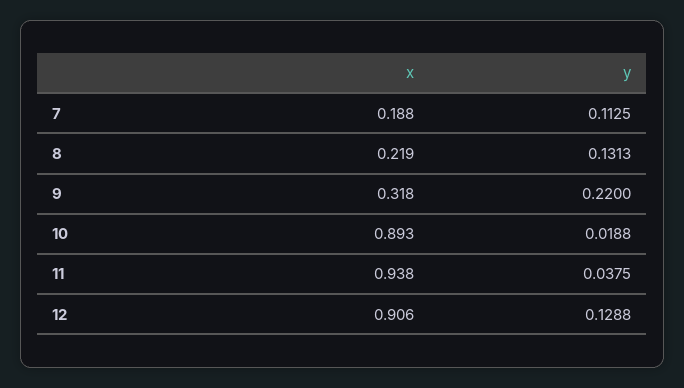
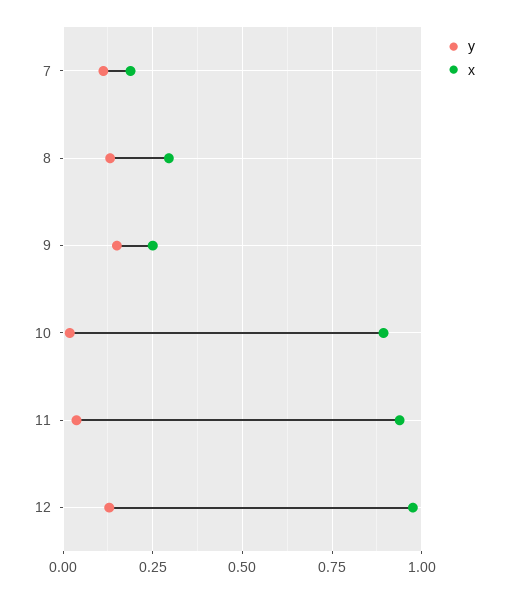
  {
    "x": {
      "7": 0.188,
-     "8": 0.219,
+     "8": 0.3,
-     "9": 0.318,
+     "9": 0.25,
      "10": 0.893,
      "11": 0.938,
-     "12": 0.906
+     "12": 0.975
    },
    "y": {
      "7": 0.1125,
      "8": 0.1313,
-     "9": 0.22,
+     "9": 0.15,
      "10": 0.0188,
      "11": 0.0375,
      "12": 0.1288
    }
  }

